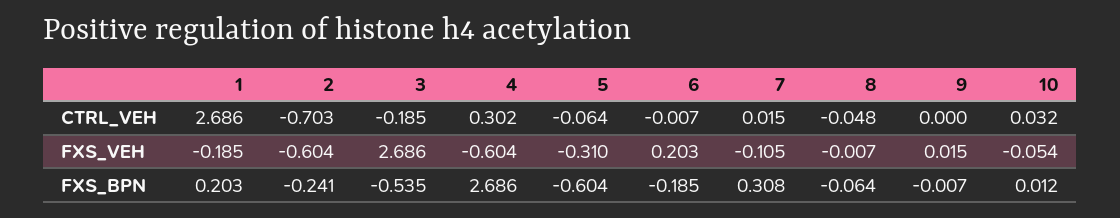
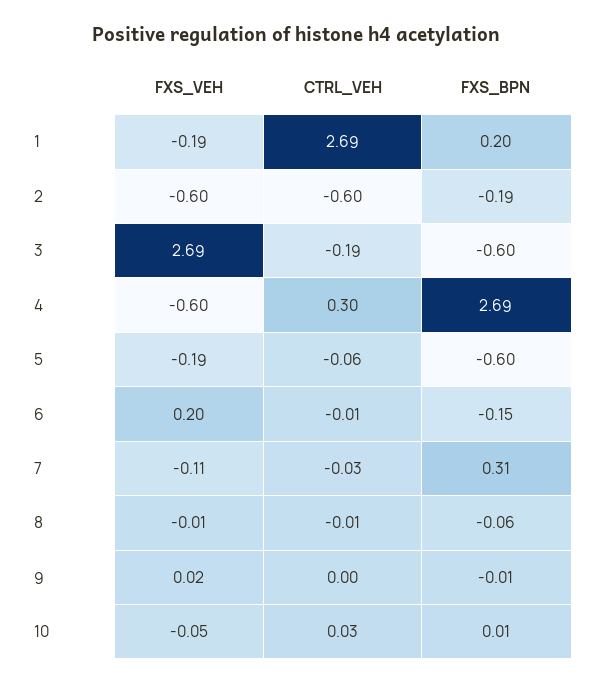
  {
    "1": {
      "CTRL_VEH": 2.686,
      "FXS_VEH": -0.185,
      "FXS_BPN": 0.203
    },
    "2": {
-     "CTRL_VEH": -0.703,
+     "CTRL_VEH": -0.6,
      "FXS_VEH": -0.604,
-     "FXS_BPN": -0.241
+     "FXS_BPN": -0.19
    },
    "3": {
      "CTRL_VEH": -0.185,
      "FXS_VEH": 2.686,
-     "FXS_BPN": -0.535
+     "FXS_BPN": -0.6
    },
    "4": {
      "CTRL_VEH": 0.302,
      "FXS_VEH": -0.604,
      "FXS_BPN": 2.686
    },
    "5": {
      "CTRL_VEH": -0.064,
-     "FXS_VEH": -0.31,
+     "FXS_VEH": -0.19,
      "FXS_BPN": -0.604
    },
    "6": {
      "CTRL_VEH": -0.007,
      "FXS_VEH": 0.203,
-     "FXS_BPN": -0.185
+     "FXS_BPN": -0.15
    },
    "7": {
-     "CTRL_VEH": 0.015,
+     "CTRL_VEH": -0.03,
      "FXS_VEH": -0.105,
      "FXS_BPN": 0.308
    },
    "8": {
-     "CTRL_VEH": -0.048,
+     "CTRL_VEH": -0.01,
      "FXS_VEH": -0.007,
      "FXS_BPN": -0.064
    },
    "9": {
      "CTRL_VEH": 0,
      "FXS_VEH": 0.015,
      "FXS_BPN": -0.007
    },
    "10": {
      "CTRL_VEH": 0.032,
      "FXS_VEH": -0.054,
      "FXS_BPN": 0.012
    }
  }

